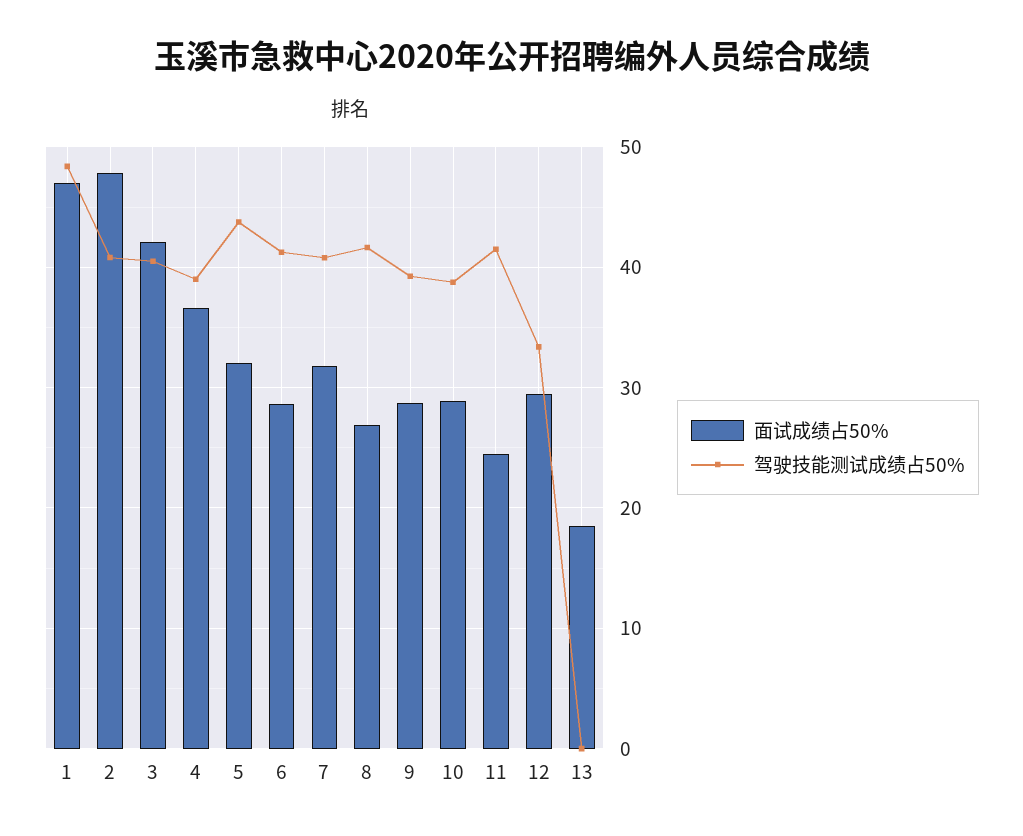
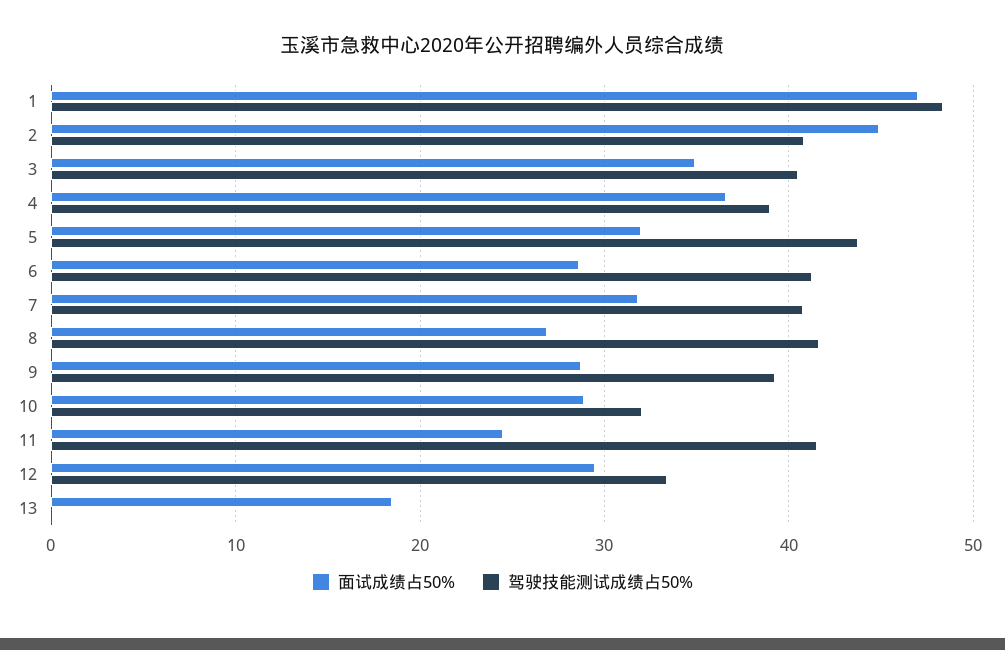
  {
    "面试成绩占50%": {
      "1": 47,
-     "2": 48,
+     "2": 45,
-     "3": 42,
+     "3": 35,
      "4": 37,
      "5": 32,
      "6": 29,
      "7": 32,
      "8": 27,
      "9": 29,
      "10": 29,
      "11": 25,
      "12": 30,
      "13": 19
    },
    "驾驶技能测试成绩占50%": {
      "1": 48,
      "2": 41,
      "3": 41,
      "4": 39,
      "5": 44,
      "6": 41,
      "7": 41,
      "8": 42,
      "9": 39,
-     "10": 39,
+     "10": 32,
      "11": 42,
      "12": 33,
      "13": 0
    }
  }

